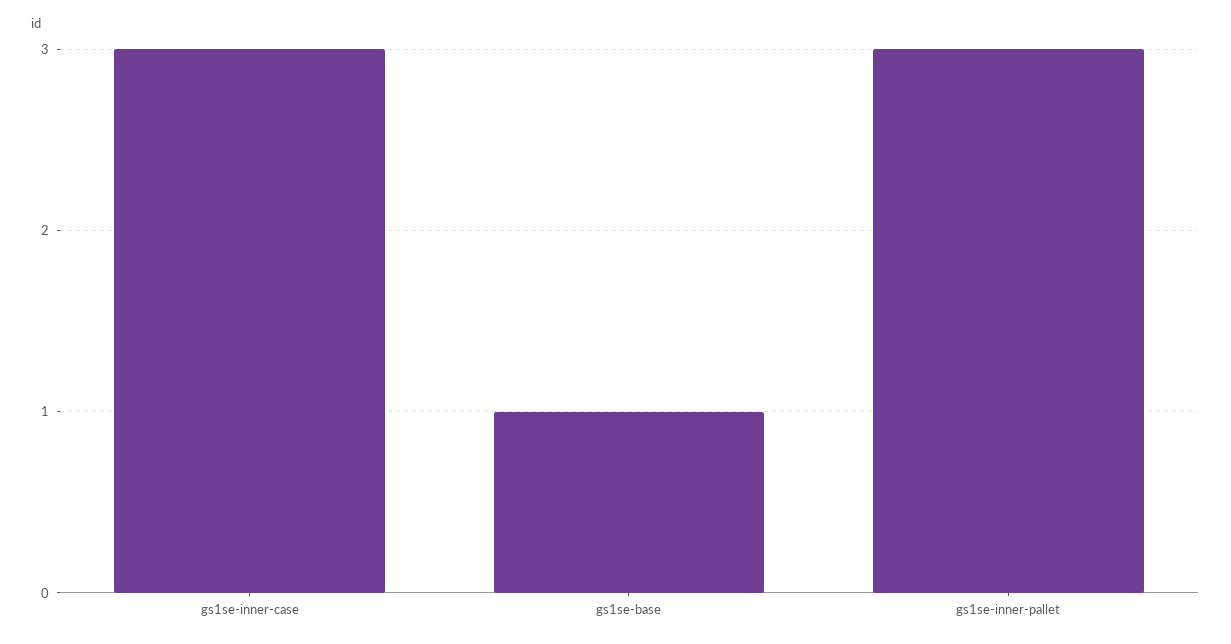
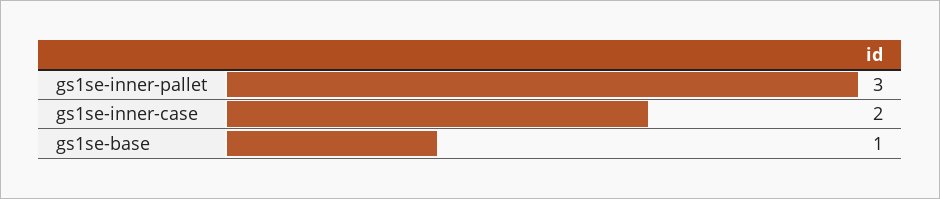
  {
-   "gs1se-inner-case": 3,
+   "gs1se-inner-case": 2,
    "gs1se-base": 1,
    "gs1se-inner-pallet": 3
  }

